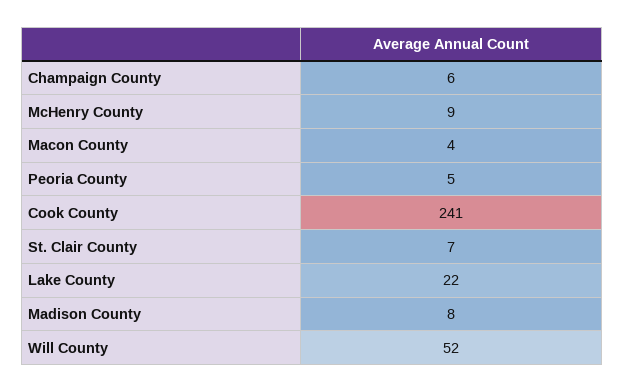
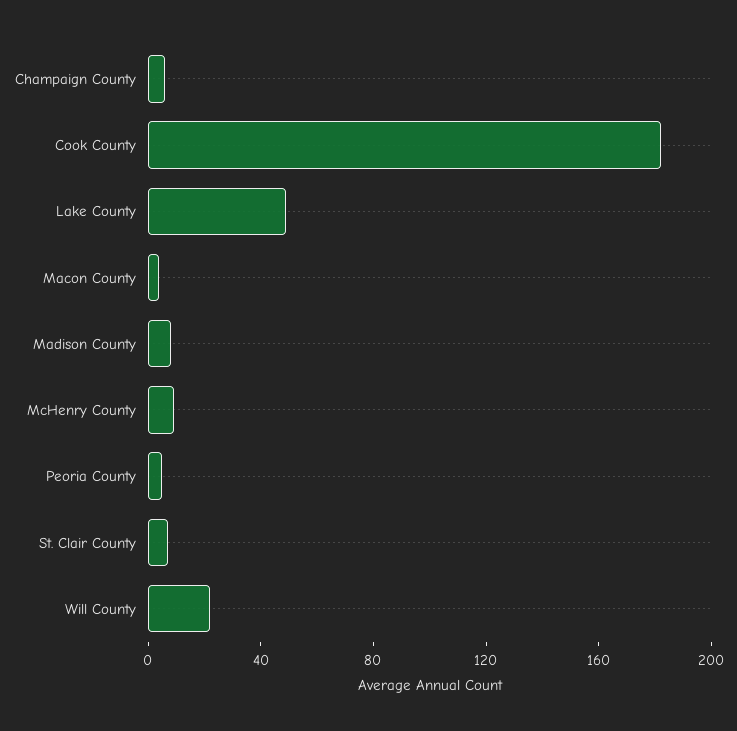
  {
    "Champaign County": 6,
    "McHenry County": 9,
    "Macon County": 4,
    "Peoria County": 5,
-   "Cook County": 241,
+   "Cook County": 180,
    "St. Clair County": 7,
-   "Lake County": 22,
+   "Lake County": 50,
    "Madison County": 8,
-   "Will County": 52
+   "Will County": 20
  }

